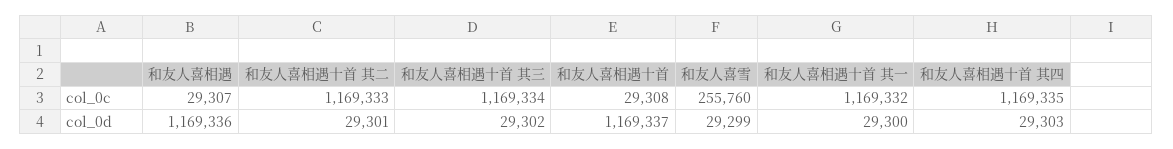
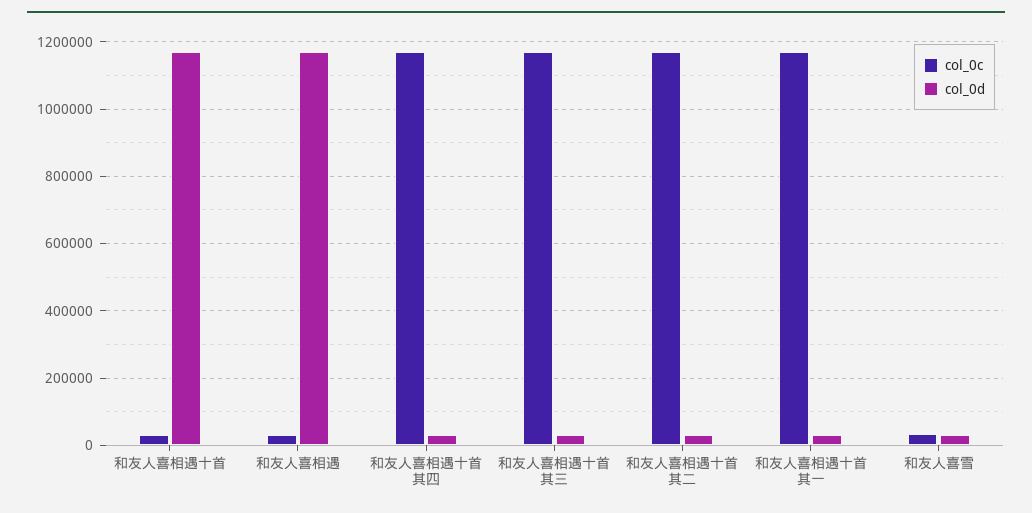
  {
    "col_0c": {
      "和友人喜相遇": 29307,
      "和友人喜相遇十首 其二": 1169333,
      "和友人喜相遇十首 其三": 1169334,
      "和友人喜相遇十首": 29308,
-     "和友人喜雪": 255760,
+     "和友人喜雪": 40000,
      "和友人喜相遇十首 其一": 1169332,
      "和友人喜相遇十首 其四": 1169335
    },
    "col_0d": {
      "和友人喜相遇": 1169336,
      "和友人喜相遇十首 其二": 29301,
      "和友人喜相遇十首 其三": 29302,
      "和友人喜相遇十首": 1169337,
      "和友人喜雪": 29299,
      "和友人喜相遇十首 其一": 29300,
      "和友人喜相遇十首 其四": 29303
    }
  }

